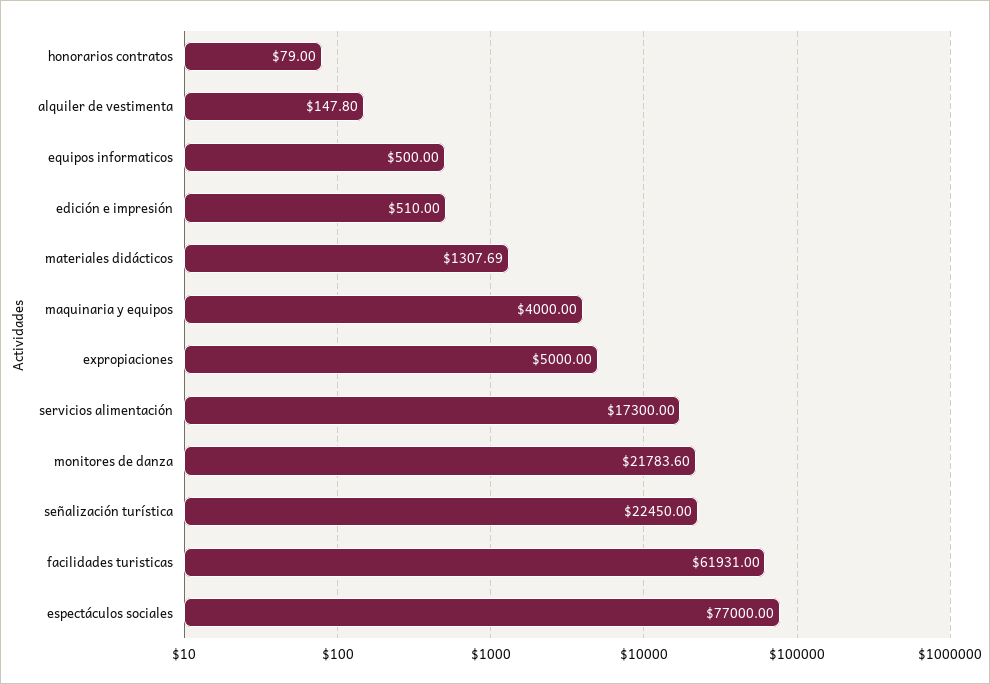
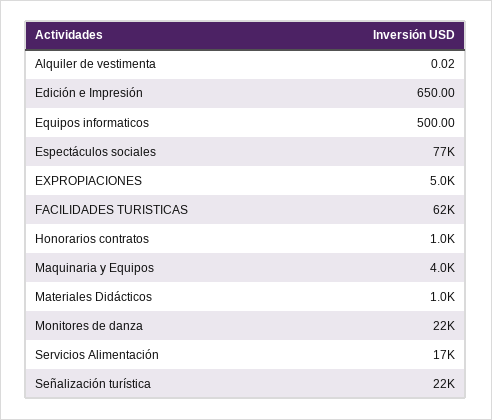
  {
-   "honorarios contratos": 79,
+   "honorarios contratos": 1000,
-   "alquiler de vestimenta": 147.8,
+   "alquiler de vestimenta": 0.02,
    "equipos informaticos": 500,
-   "edición e impresión": 510,
+   "edición e impresión": 650,
-   "materiales didácticos": 1307.69,
+   "materiales didácticos": 1000,
    "maquinaria y equipos": 4000,
    "expropiaciones": 5000,
    "servicios alimentación": 17300,
    "monitores de danza": 21783.6,
    "señalización turística": 22450,
    "facilidades turisticas": 61931,
    "espectáculos sociales": 77000
  }

